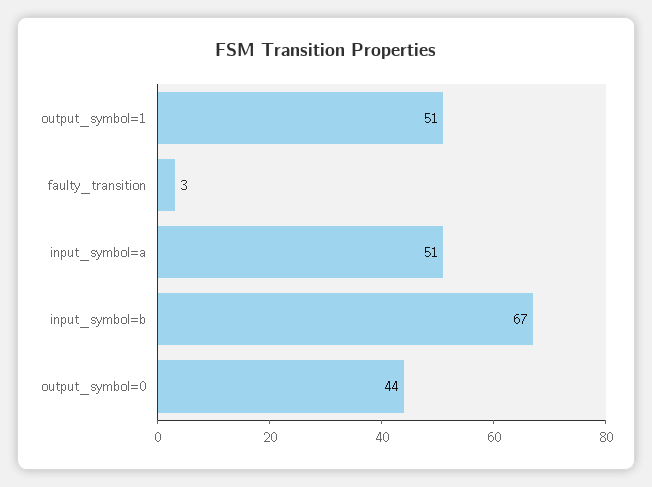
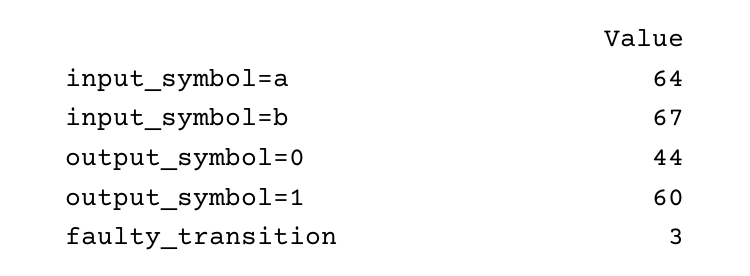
  {
-   "output_symbol=1": 51,
+   "output_symbol=1": 60,
    "faulty_transition": 3,
-   "input_symbol=a": 51,
+   "input_symbol=a": 64,
    "input_symbol=b": 67,
    "output_symbol=0": 44
  }

